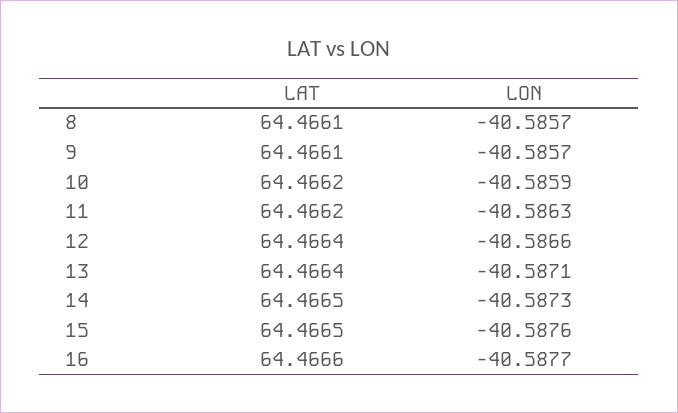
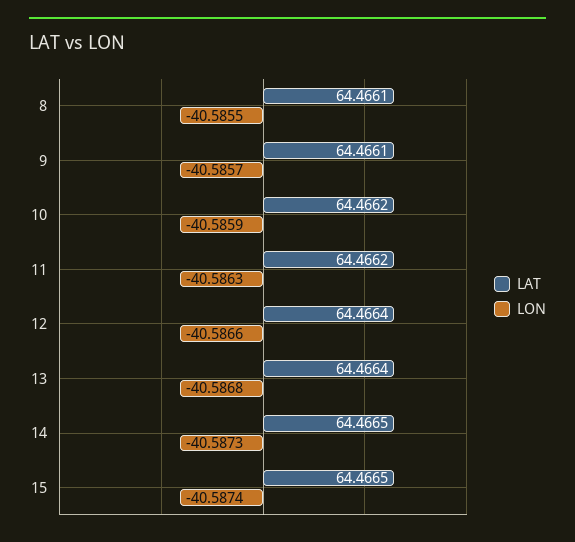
  {
    "LAT": {
      "8": 64.4661,
      "9": 64.4661,
      "10": 64.4662,
      "11": 64.4662,
      "12": 64.4664,
      "13": 64.4664,
      "14": 64.4665,
-     "15": 64.4665,
+     "15": 64.4665
-     "16": 64.4666
    },
    "LON": {
-     "8": -40.5857,
+     "8": -40.5855,
      "9": -40.5857,
      "10": -40.5859,
      "11": -40.5863,
      "12": -40.5866,
-     "13": -40.5871,
+     "13": -40.5868,
      "14": -40.5873,
-     "15": -40.5876,
+     "15": -40.5874
-     "16": -40.5877
    }
  }

